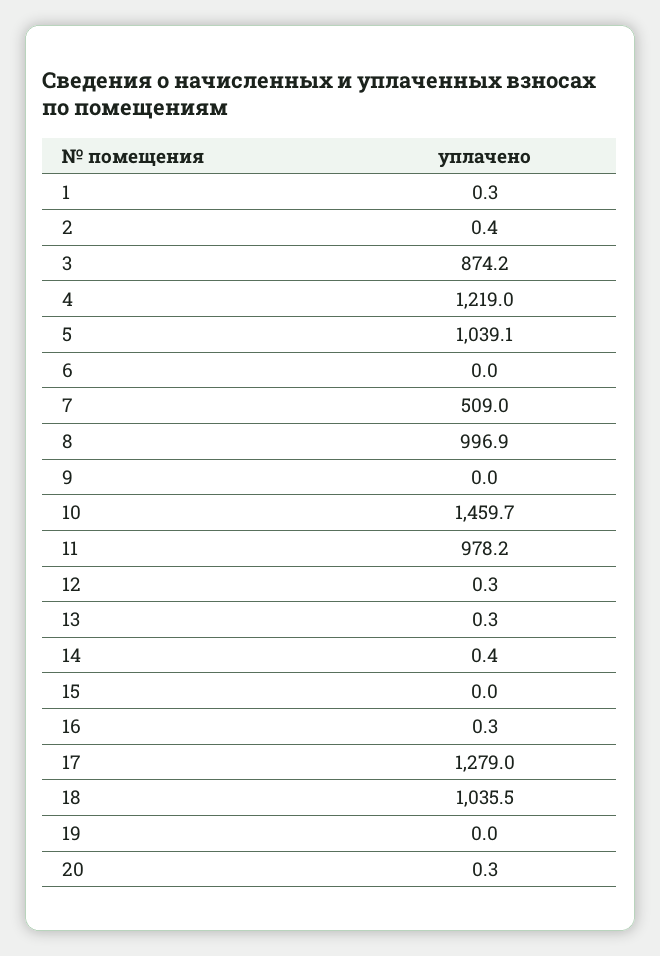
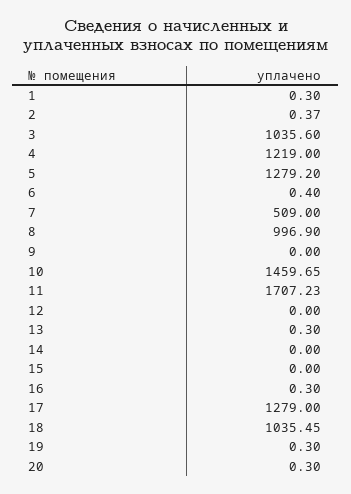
  {
    "1": 0.3,
    "2": 0.37,
-   "3": 874.2,
+   "3": 1035.6,
    "4": 1219,
-   "5": 1039.1,
+   "5": 1279.2,
-   "6": 0,
+   "6": 0.4,
    "7": 509,
    "8": 996.9,
    "9": 0,
    "10": 1459.65,
-   "11": 978.2,
+   "11": 1707.23,
-   "12": 0.3,
+   "12": 0,
    "13": 0.3,
-   "14": 0.4,
+   "14": 0,
    "15": 0,
    "16": 0.3,
    "17": 1279,
    "18": 1035.45,
-   "19": 0,
+   "19": 0.3,
    "20": 0.3
  }

